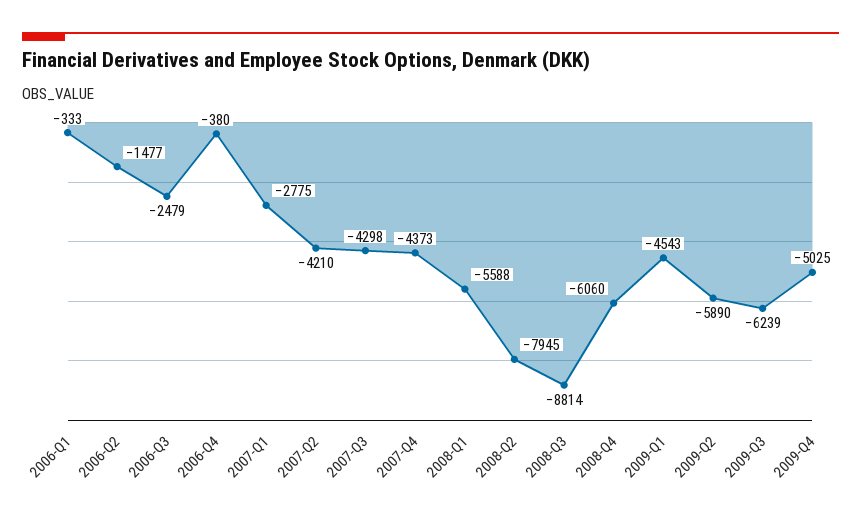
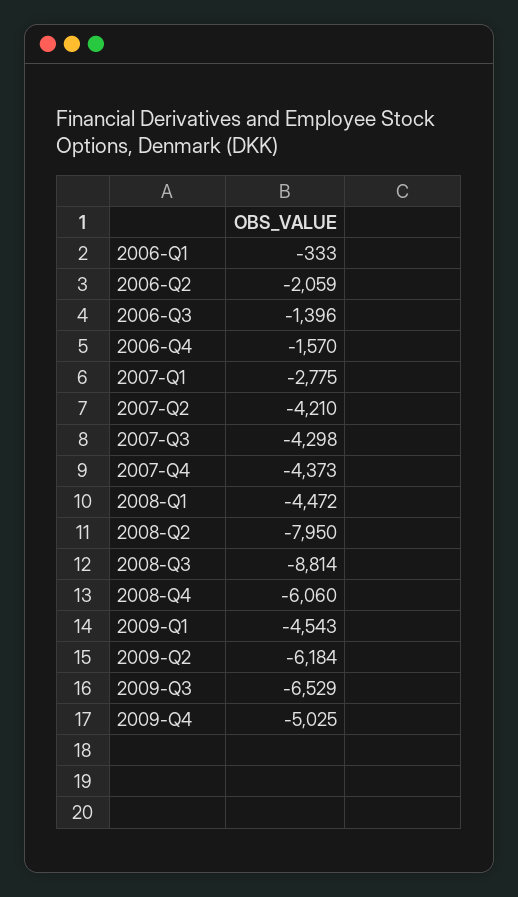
  {
    "2006-Q1": -333,
-   "2006-Q2": -1477,
+   "2006-Q2": -2059,
-   "2006-Q3": -2479,
+   "2006-Q3": -1396,
-   "2006-Q4": -380,
+   "2006-Q4": -1570,
    "2007-Q1": -2775,
    "2007-Q2": -4210,
    "2007-Q3": -4298,
    "2007-Q4": -4373,
-   "2008-Q1": -5588,
+   "2008-Q1": -4472,
-   "2008-Q2": -7945,
+   "2008-Q2": -7950,
    "2008-Q3": -8814,
    "2008-Q4": -6060,
    "2009-Q1": -4543,
-   "2009-Q2": -5890,
+   "2009-Q2": -6184,
-   "2009-Q3": -6239,
+   "2009-Q3": -6529,
    "2009-Q4": -5025
  }

